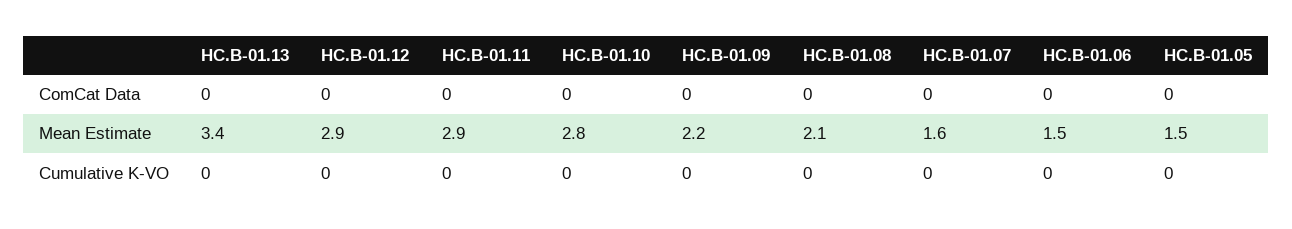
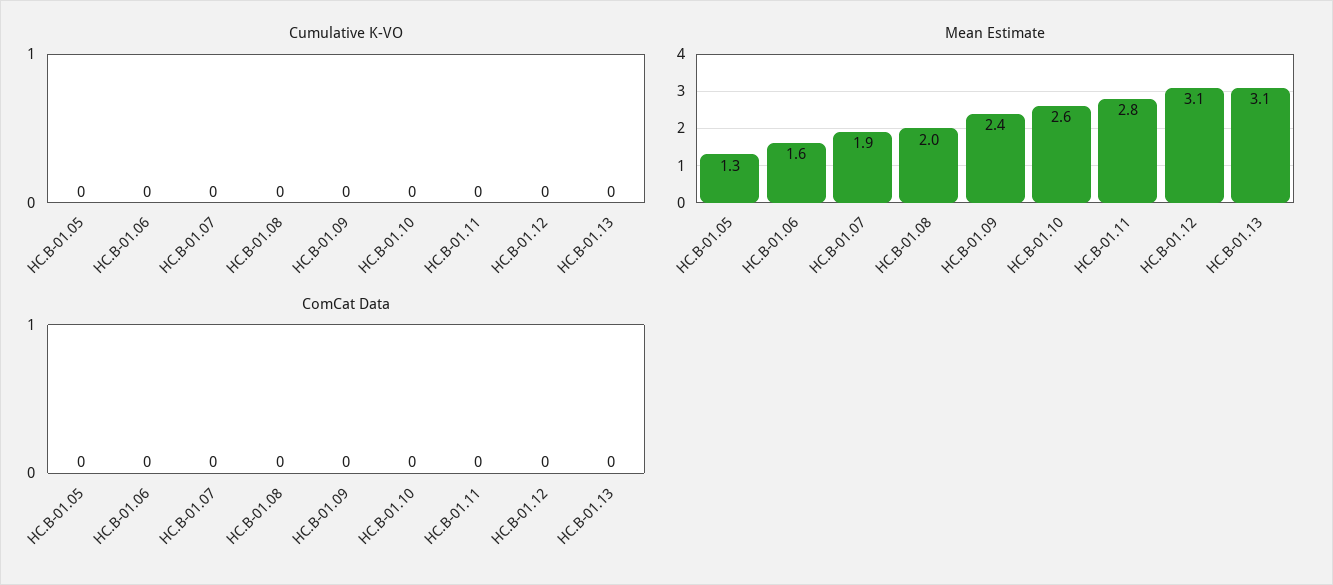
  {
    "ComCat Data": {
      "HC.B-01.13": 0,
      "HC.B-01.12": 0,
      "HC.B-01.11": 0,
      "HC.B-01.10": 0,
      "HC.B-01.09": 0,
      "HC.B-01.08": 0,
      "HC.B-01.07": 0,
      "HC.B-01.06": 0,
      "HC.B-01.05": 0
    },
    "Mean Estimate": {
-     "HC.B-01.13": 3.4,
+     "HC.B-01.13": 3.1,
-     "HC.B-01.12": 2.9,
+     "HC.B-01.12": 3.1,
-     "HC.B-01.11": 2.9,
+     "HC.B-01.11": 2.8,
-     "HC.B-01.10": 2.8,
+     "HC.B-01.10": 2.6,
-     "HC.B-01.09": 2.2,
+     "HC.B-01.09": 2.4,
-     "HC.B-01.08": 2.1,
+     "HC.B-01.08": 2,
-     "HC.B-01.07": 1.6,
+     "HC.B-01.07": 1.9,
-     "HC.B-01.06": 1.5,
+     "HC.B-01.06": 1.6,
-     "HC.B-01.05": 1.5
+     "HC.B-01.05": 1.3
    },
    "Cumulative K-VO": {
      "HC.B-01.13": 0,
      "HC.B-01.12": 0,
      "HC.B-01.11": 0,
      "HC.B-01.10": 0,
      "HC.B-01.09": 0,
      "HC.B-01.08": 0,
      "HC.B-01.07": 0,
      "HC.B-01.06": 0,
      "HC.B-01.05": 0
    }
  }

